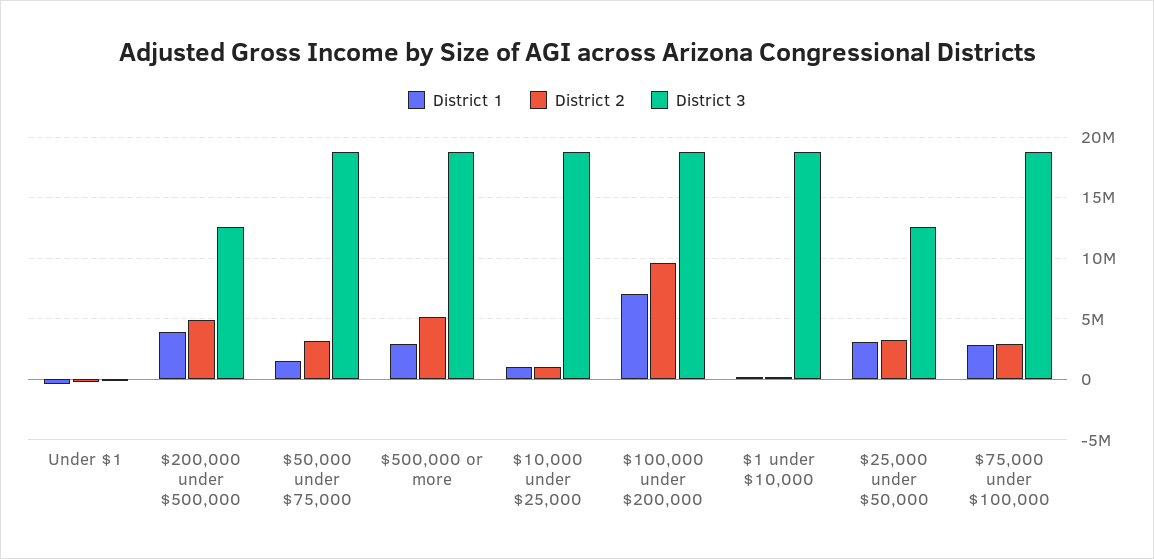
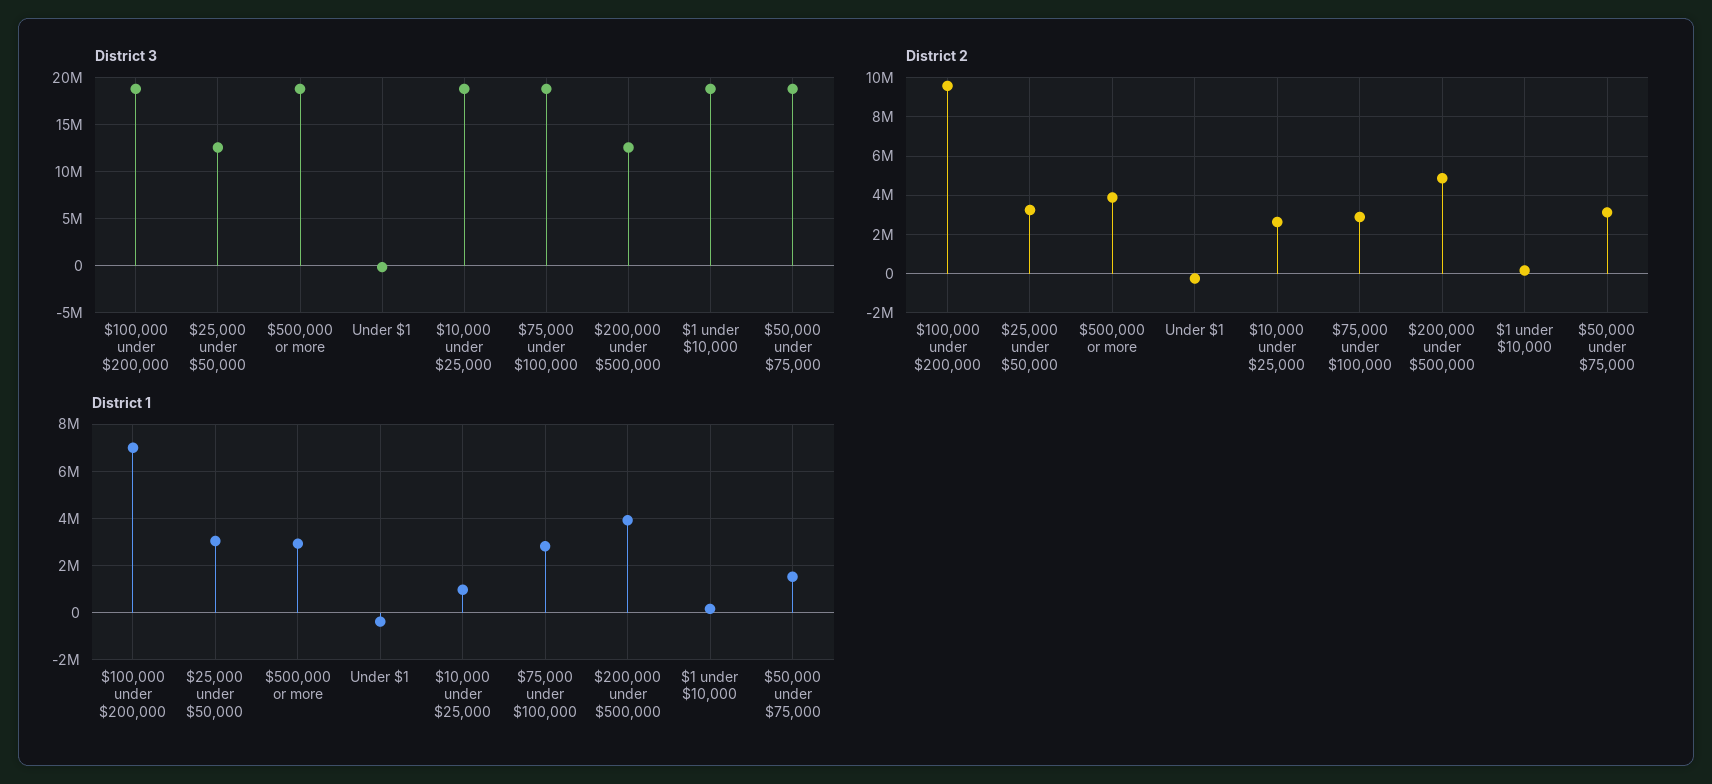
  {
    "District 1": {
      "Under $1": -500000,
      "$200,000 under $500,000": 4000000,
      "$50,000 under $75,000": 1500000,
      "$500,000 or more": 3000000,
      "$10,000 under $25,000": 1000000,
      "$100,000 under $200,000": 7000000,
      "$1 under $10,000": 0,
      "$25,000 under $50,000": 3000000,
      "$75,000 under $100,000": 3000000
    },
    "District 2": {
      "Under $1": 0,
      "$200,000 under $500,000": 5000000,
      "$50,000 under $75,000": 3000000,
-     "$500,000 or more": 5000000,
+     "$500,000 or more": 4000000,
-     "$10,000 under $25,000": 1000000,
+     "$10,000 under $25,000": 2500000,
      "$100,000 under $200,000": 9500000,
      "$1 under $10,000": 0,
      "$25,000 under $50,000": 3000000,
      "$75,000 under $100,000": 3000000
    },
    "District 3": {
      "Under $1": 0,
      "$200,000 under $500,000": 12500000,
      "$50,000 under $75,000": 19000000,
      "$500,000 or more": 19000000,
      "$10,000 under $25,000": 19000000,
      "$100,000 under $200,000": 19000000,
      "$1 under $10,000": 19000000,
      "$25,000 under $50,000": 12500000,
      "$75,000 under $100,000": 19000000
    }
  }

